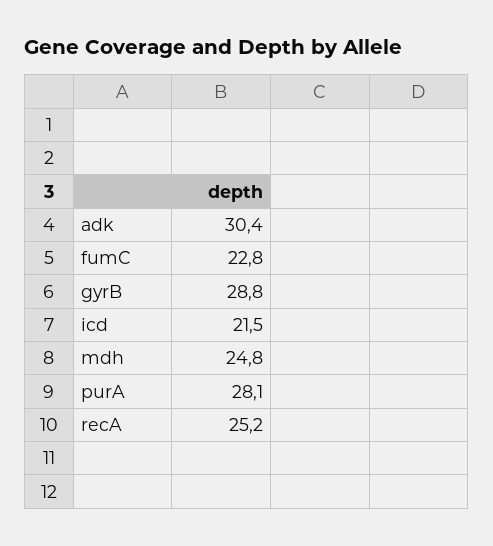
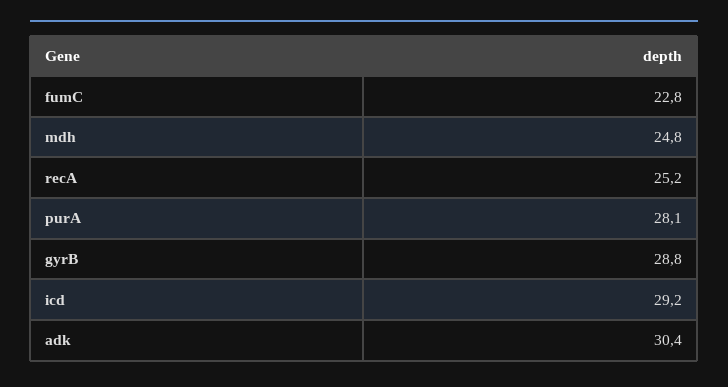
  {
    "adk": 30.4,
    "fumC": 22.8,
    "gyrB": 28.8,
-   "icd": 21.5,
+   "icd": 29.2,
    "mdh": 24.8,
    "purA": 28.1,
    "recA": 25.2
  }

